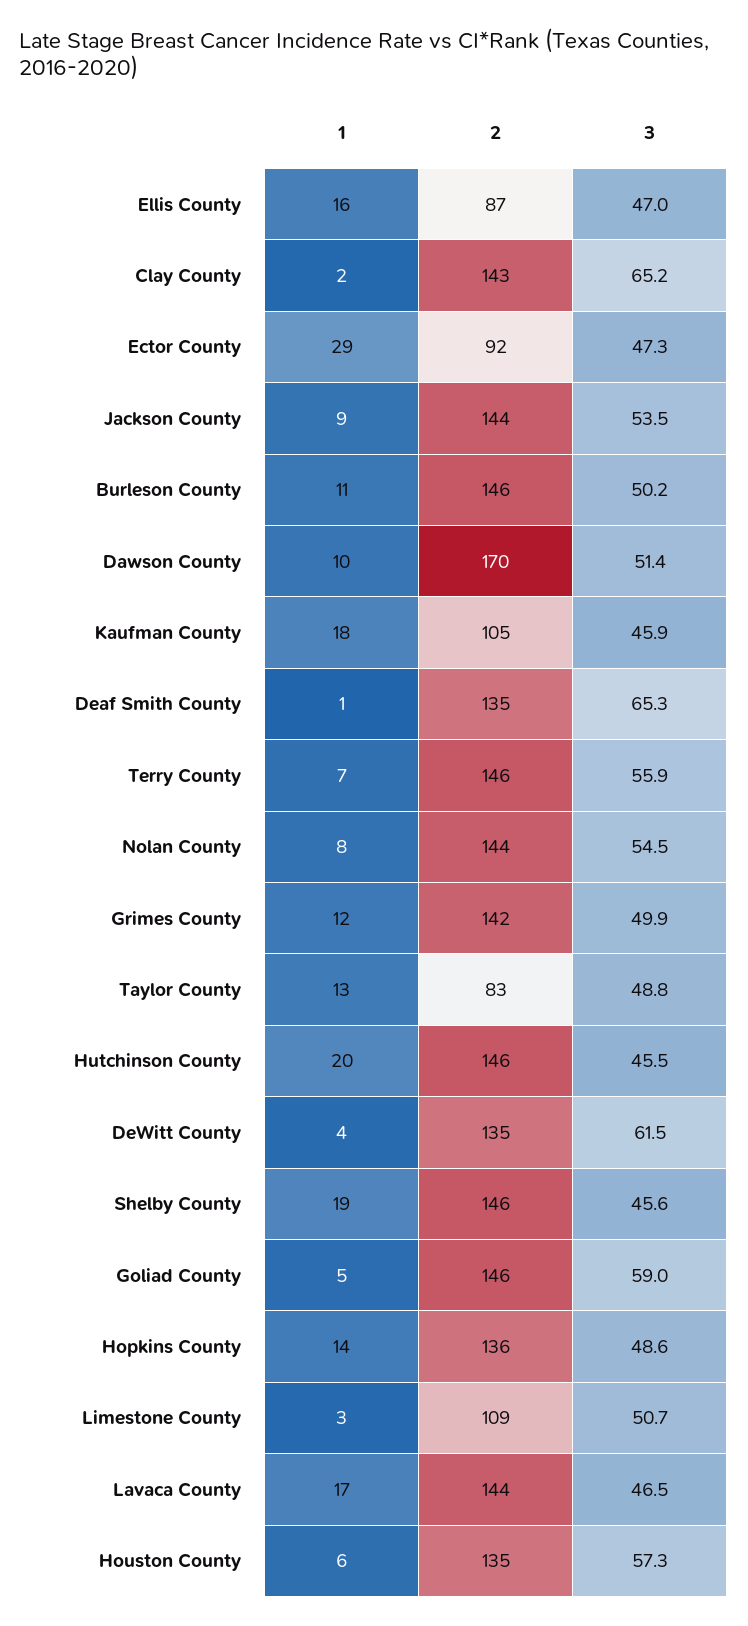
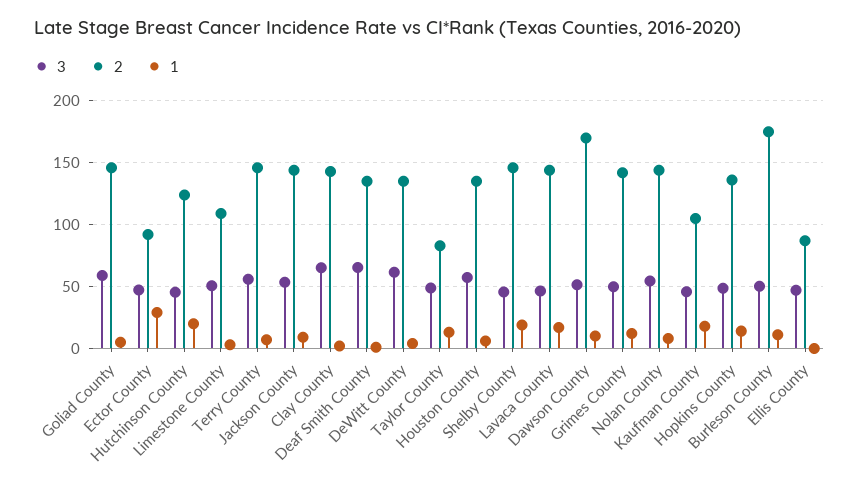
  {
    "1": {
-     "Ellis County": 16,
+     "Ellis County": 0,
      "Clay County": 2,
      "Ector County": 29,
      "Jackson County": 9,
      "Burleson County": 11,
      "Dawson County": 10,
      "Kaufman County": 18,
      "Deaf Smith County": 1,
      "Terry County": 7,
      "Nolan County": 8,
      "Grimes County": 12,
      "Taylor County": 13,
      "Hutchinson County": 20,
      "DeWitt County": 4,
      "Shelby County": 19,
      "Goliad County": 5,
      "Hopkins County": 14,
      "Limestone County": 3,
      "Lavaca County": 17,
      "Houston County": 6
    },
    "2": {
      "Ellis County": 87,
      "Clay County": 143,
      "Ector County": 92,
      "Jackson County": 144,
-     "Burleson County": 146,
+     "Burleson County": 175,
      "Dawson County": 170,
      "Kaufman County": 105,
      "Deaf Smith County": 135,
      "Terry County": 146,
      "Nolan County": 144,
      "Grimes County": 142,
      "Taylor County": 83,
-     "Hutchinson County": 146,
+     "Hutchinson County": 125,
      "DeWitt County": 135,
      "Shelby County": 146,
      "Goliad County": 146,
      "Hopkins County": 136,
      "Limestone County": 109,
      "Lavaca County": 144,
      "Houston County": 135
    },
    "3": {
      "Ellis County": 47,
      "Clay County": 65.2,
      "Ector County": 47.3,
      "Jackson County": 53.5,
      "Burleson County": 50.2,
      "Dawson County": 51.4,
      "Kaufman County": 45.9,
      "Deaf Smith County": 65.3,
      "Terry County": 55.9,
      "Nolan County": 54.5,
      "Grimes County": 49.9,
      "Taylor County": 48.8,
      "Hutchinson County": 45.5,
      "DeWitt County": 61.5,
      "Shelby County": 45.6,
      "Goliad County": 59,
      "Hopkins County": 48.6,
      "Limestone County": 50.7,
      "Lavaca County": 46.5,
      "Houston County": 57.3
    }
  }

